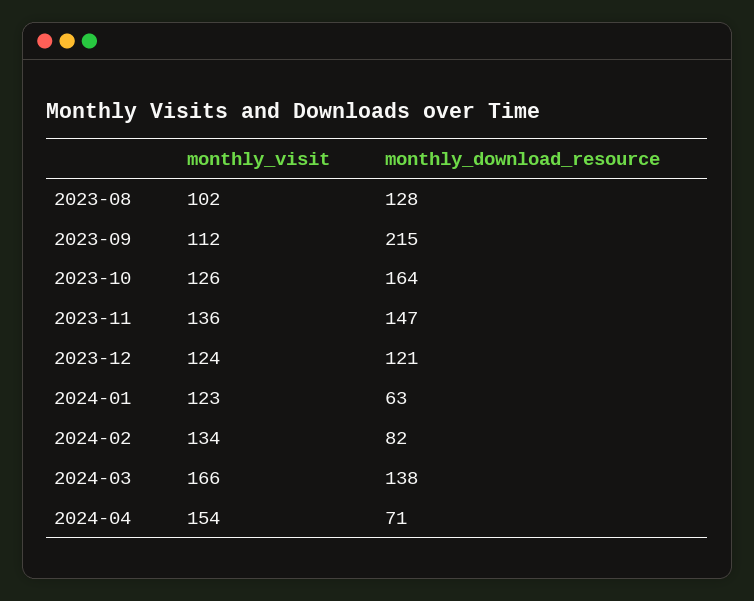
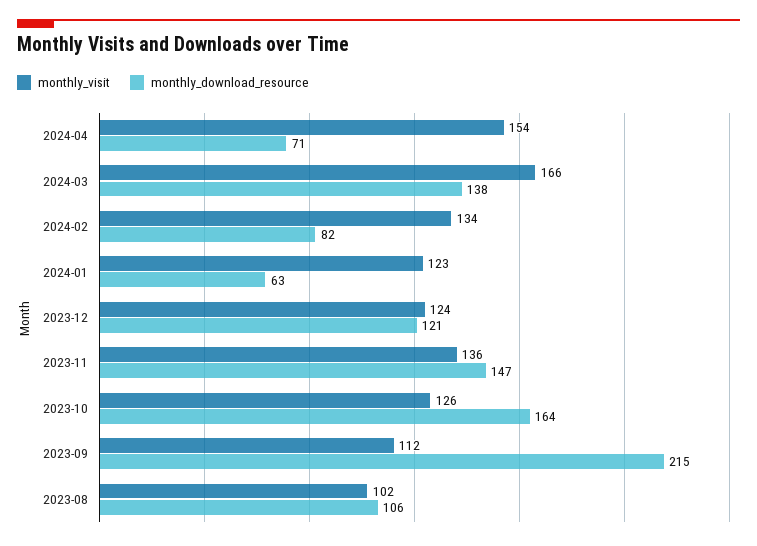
  {
    "monthly_visit": {
      "2023-08": 102,
      "2023-09": 112,
      "2023-10": 126,
      "2023-11": 136,
      "2023-12": 124,
      "2024-01": 123,
      "2024-02": 134,
      "2024-03": 166,
      "2024-04": 154
    },
    "monthly_download_resource": {
-     "2023-08": 128,
+     "2023-08": 106,
      "2023-09": 215,
      "2023-10": 164,
      "2023-11": 147,
      "2023-12": 121,
      "2024-01": 63,
      "2024-02": 82,
      "2024-03": 138,
      "2024-04": 71
    }
  }

